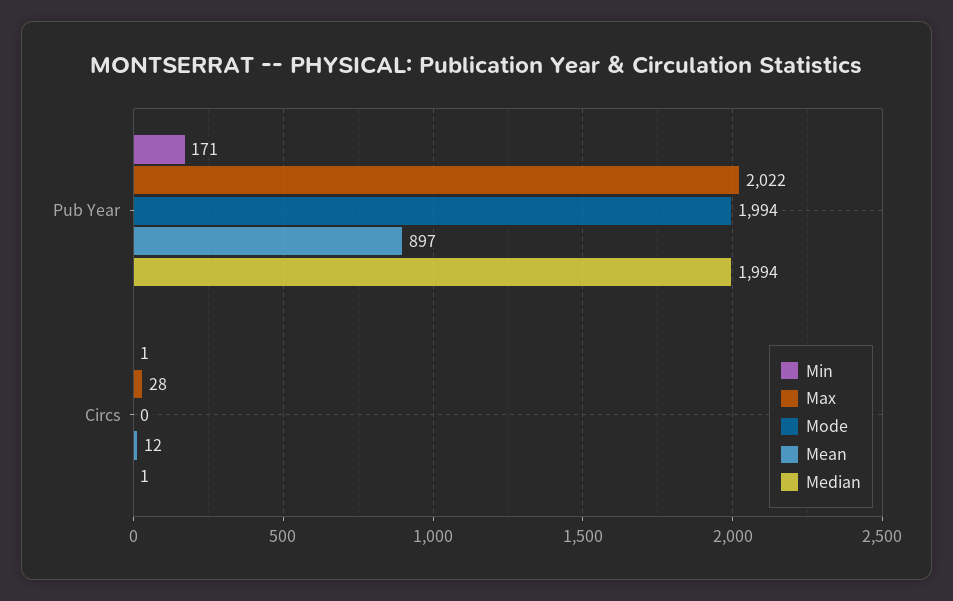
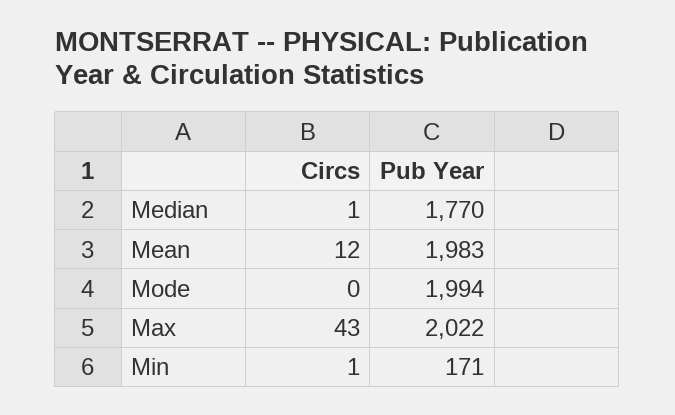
  {
    "Min": {
      "Pub Year": 171,
      "Circs": 1
    },
    "Max": {
      "Pub Year": 2022,
-     "Circs": 28
+     "Circs": 43
    },
    "Mode": {
      "Pub Year": 1994,
      "Circs": 0
    },
    "Mean": {
-     "Pub Year": 897,
+     "Pub Year": 1983,
      "Circs": 12
    },
    "Median": {
-     "Pub Year": 1994,
+     "Pub Year": 1770,
      "Circs": 1
    }
  }

